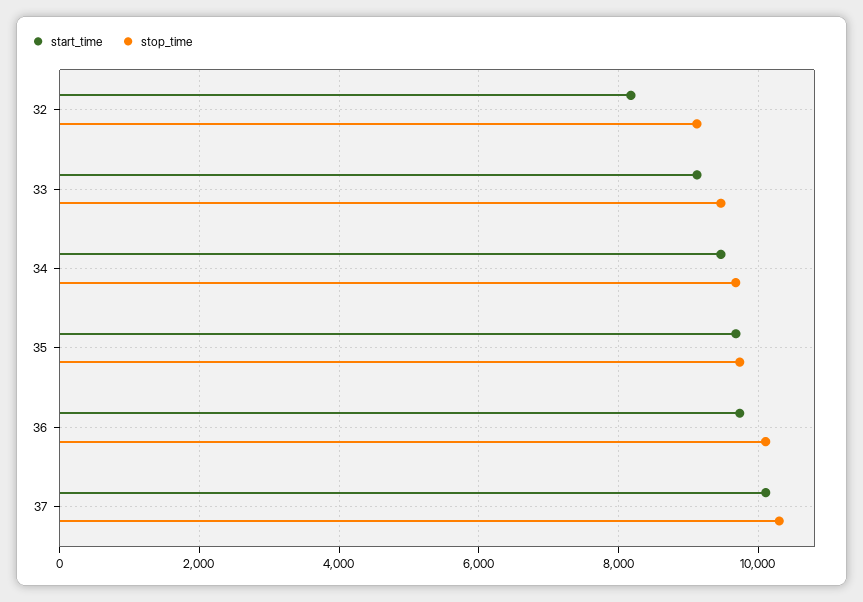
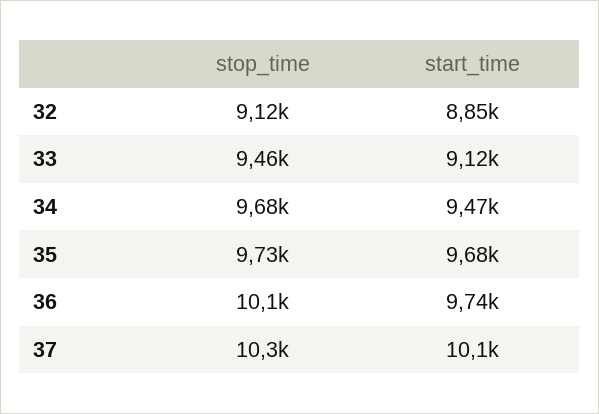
  {
    "start_time": {
-     "32": 8200,
+     "32": 8850,
      "33": 9120,
      "34": 9470,
      "35": 9680,
      "36": 9740,
      "37": 10100
    },
    "stop_time": {
      "32": 9120,
      "33": 9460,
      "34": 9680,
      "35": 9730,
      "36": 10100,
      "37": 10300
    }
  }

